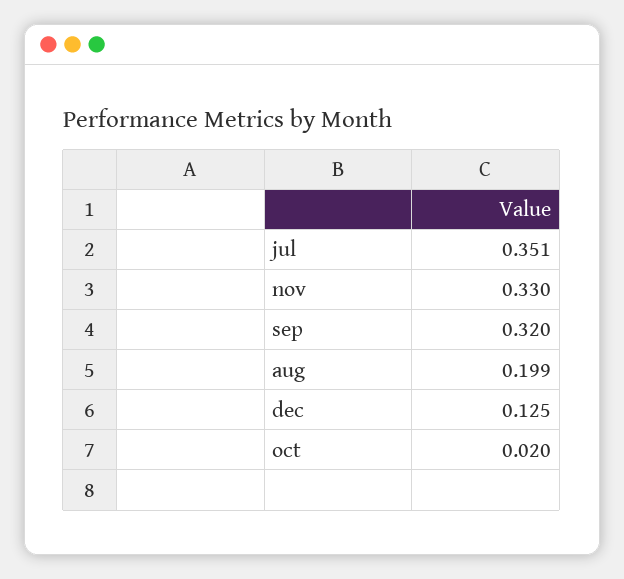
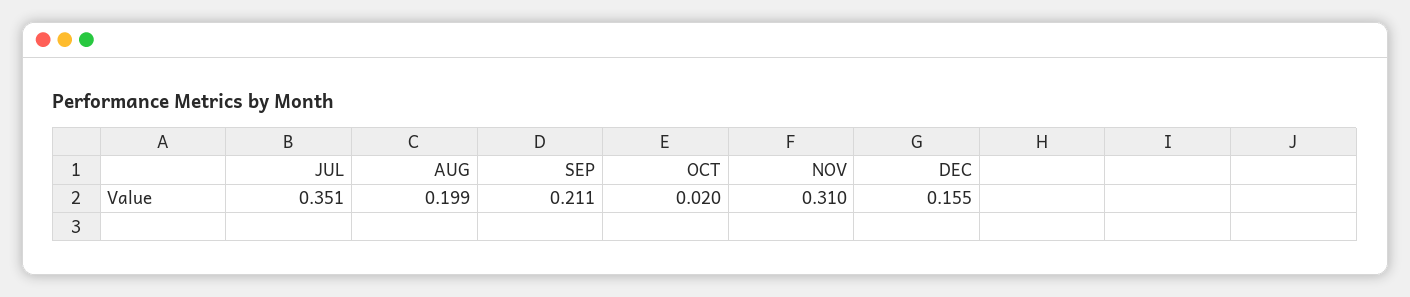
  {
    "jul": 0.351,
-   "nov": 0.33,
+   "nov": 0.31,
-   "sep": 0.32,
+   "sep": 0.211,
    "aug": 0.199,
-   "dec": 0.125,
+   "dec": 0.155,
    "oct": 0.02
  }

